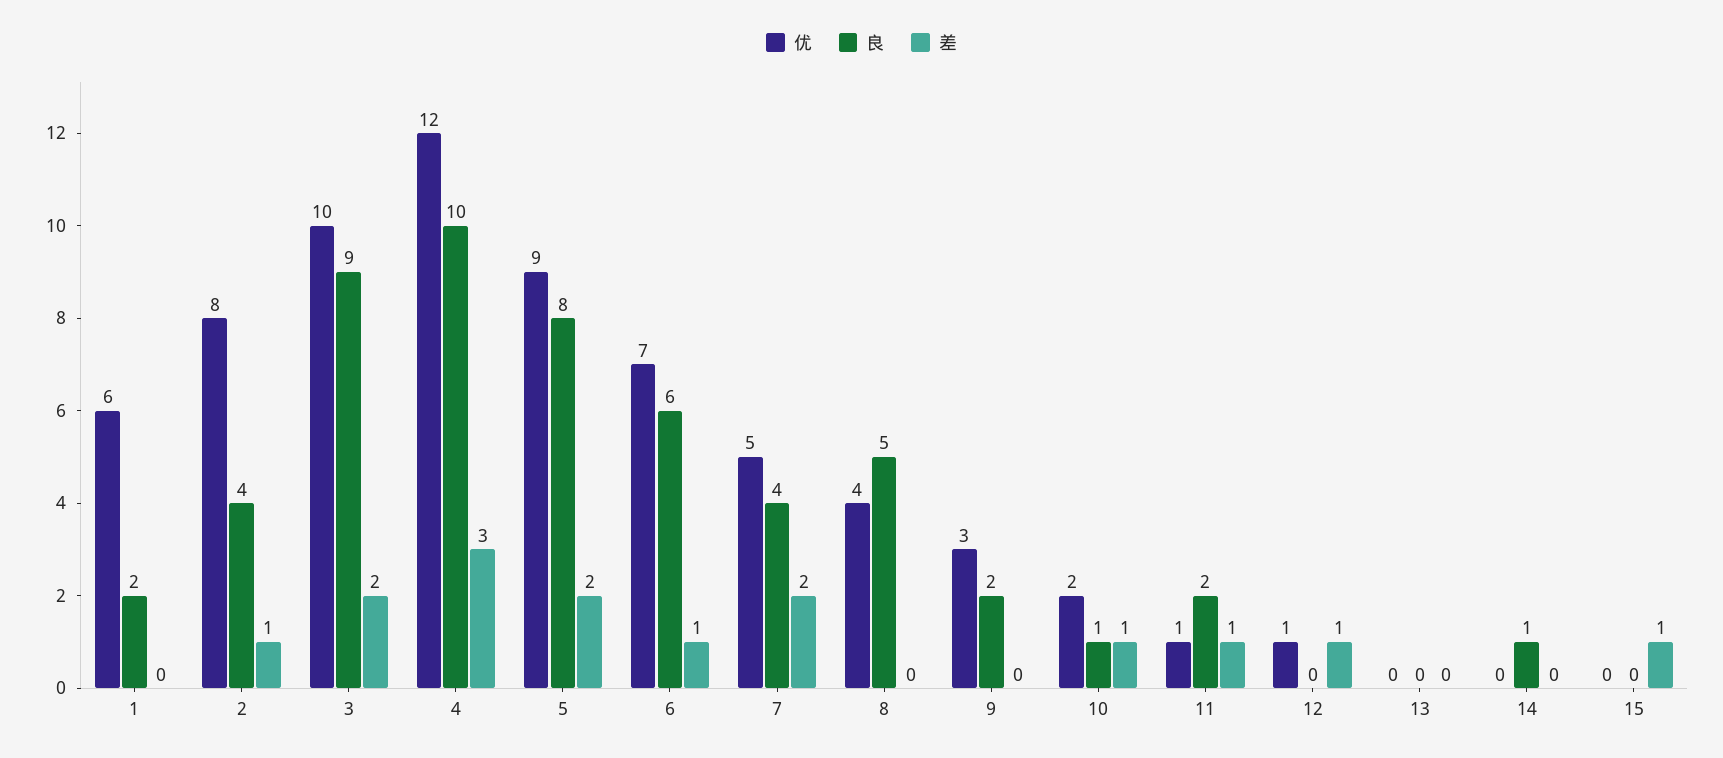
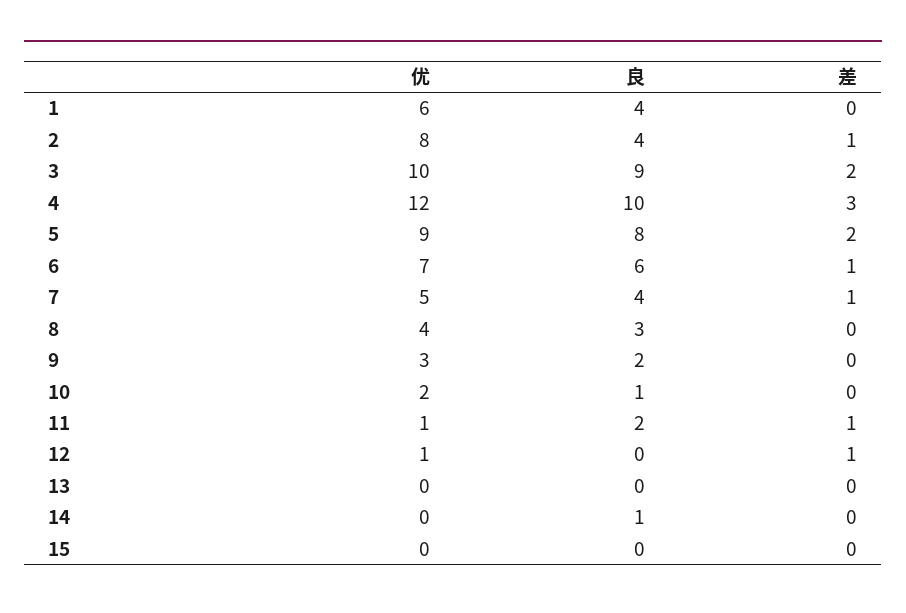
  {
    "优": {
      "1": 6,
      "2": 8,
      "3": 10,
      "4": 12,
      "5": 9,
      "6": 7,
      "7": 5,
      "8": 4,
      "9": 3,
      "10": 2,
      "11": 1,
      "12": 1,
      "13": 0,
      "14": 0,
      "15": 0
    },
    "良": {
-     "1": 2,
+     "1": 4,
      "2": 4,
      "3": 9,
      "4": 10,
      "5": 8,
      "6": 6,
      "7": 4,
-     "8": 5,
+     "8": 3,
      "9": 2,
      "10": 1,
      "11": 2,
      "12": 0,
      "13": 0,
      "14": 1,
      "15": 0
    },
    "差": {
      "1": 0,
      "2": 1,
      "3": 2,
      "4": 3,
      "5": 2,
      "6": 1,
-     "7": 2,
+     "7": 1,
      "8": 0,
      "9": 0,
-     "10": 1,
+     "10": 0,
      "11": 1,
      "12": 1,
      "13": 0,
      "14": 0,
-     "15": 1
+     "15": 0
    }
  }

